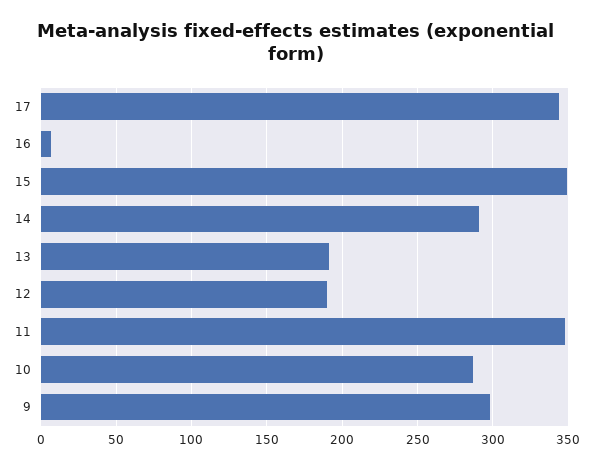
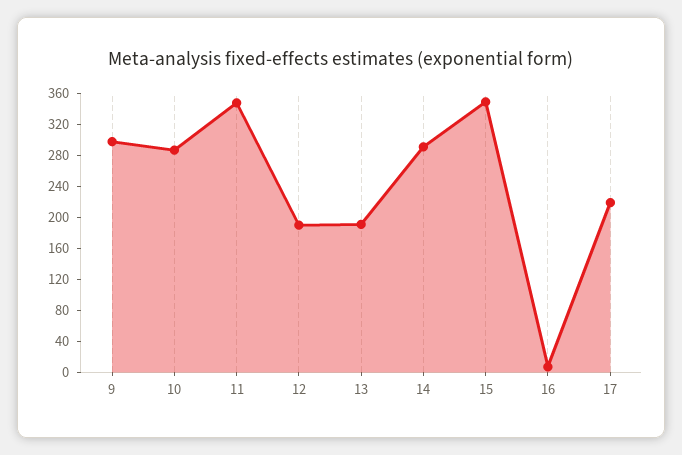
  {
-   "17": 345,
+   "17": 220,
    "16": 5,
    "15": 350,
    "14": 290,
    "13": 190,
    "12": 190,
    "11": 350,
    "10": 285,
    "9": 300
  }

